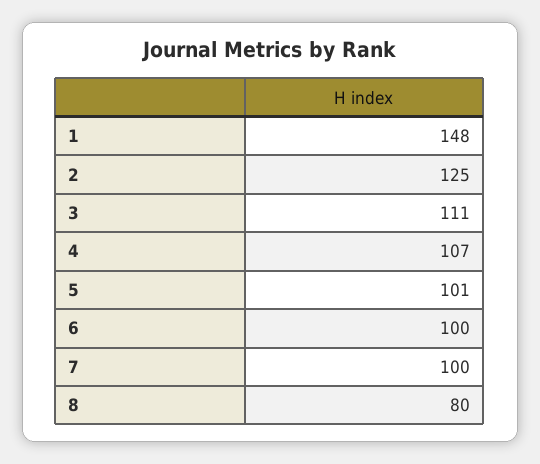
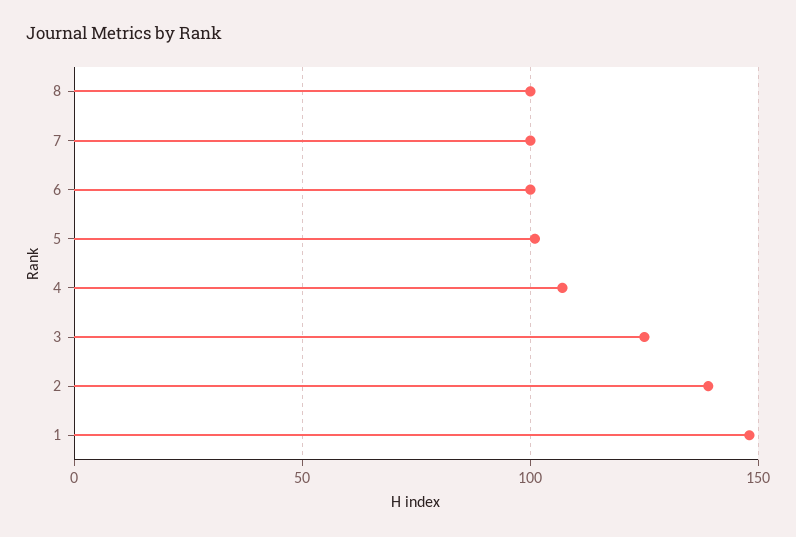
  {
    "1": 148,
-   "2": 125,
+   "2": 140,
-   "3": 111,
+   "3": 125,
    "4": 107,
    "5": 101,
    "6": 100,
    "7": 100,
-   "8": 80
+   "8": 100
  }

